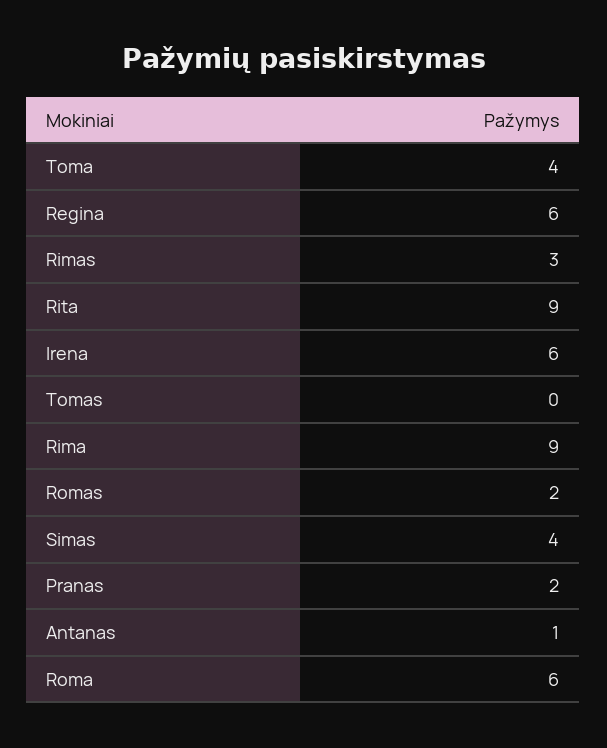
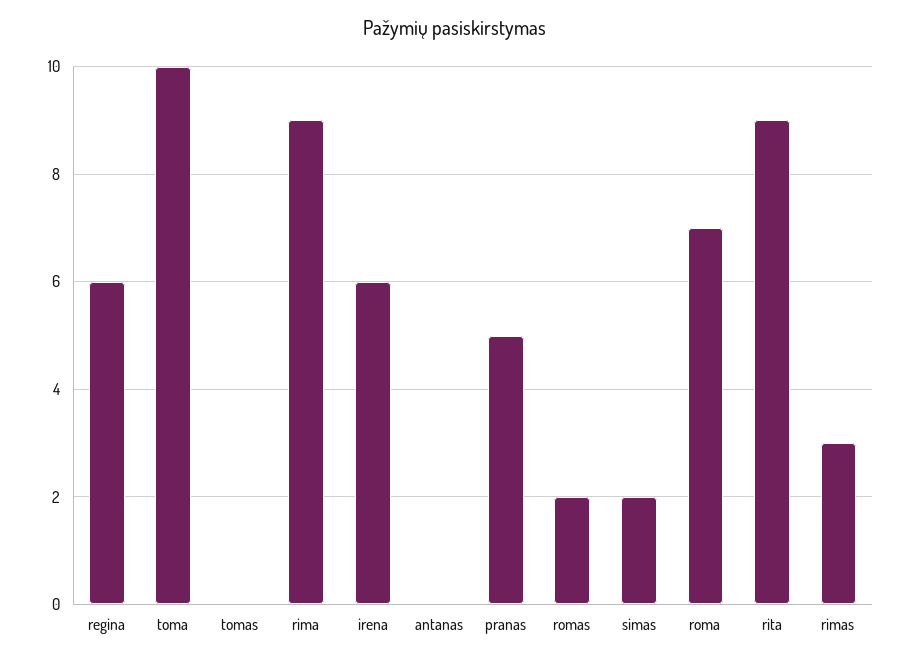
  {
-   "Toma": 4,
+   "Toma": 10,
    "Regina": 6,
    "Rimas": 3,
    "Rita": 9,
    "Irena": 6,
    "Tomas": 0,
    "Rima": 9,
    "Romas": 2,
-   "Simas": 4,
+   "Simas": 2,
-   "Pranas": 2,
+   "Pranas": 5,
-   "Antanas": 1,
+   "Antanas": 0,
-   "Roma": 6
+   "Roma": 7
  }

